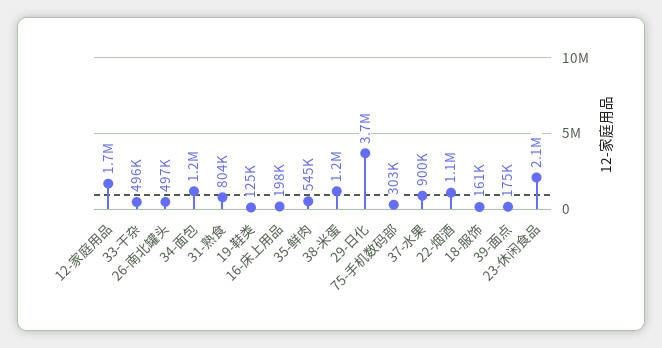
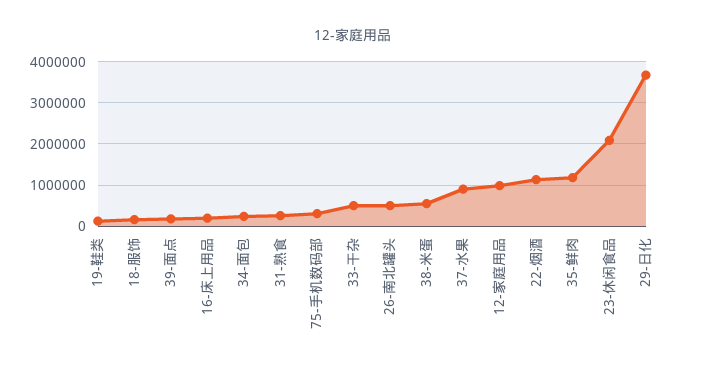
  {
-   "12-家庭用品": 1700000,
+   "12-家庭用品": 1000000,
    "33-干杂": 496000,
    "26-南北罐头": 497000,
-   "34-面包": 1200000,
+   "34-面包": 200000,
-   "31-熟食": 804000,
+   "31-熟食": 200000,
    "19-鞋类": 125000,
    "16-床上用品": 198000,
-   "35-鲜肉": 545000,
+   "35-鲜肉": 1200000,
-   "38-米蛋": 1200000,
+   "38-米蛋": 600000,
    "29-日化": 3700000,
    "75-手机数码部": 303000,
    "37-水果": 900000,
    "22-烟酒": 1100000,
    "18-服饰": 161000,
    "39-面点": 175000,
    "23-休闲食品": 2100000
  }

